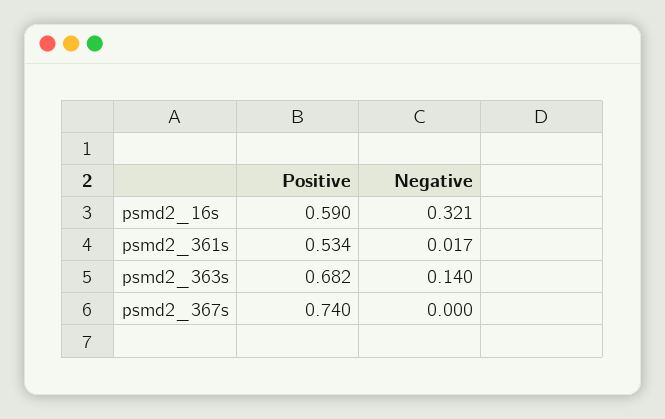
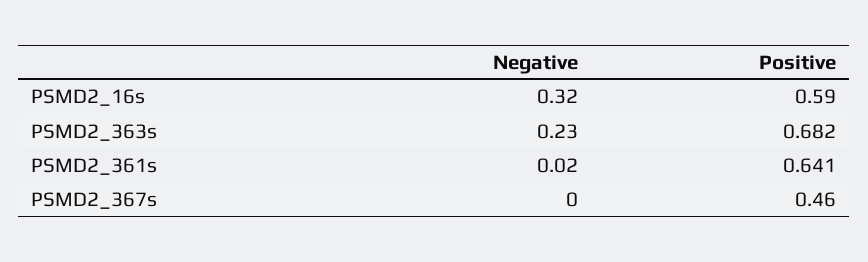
  {
    "Positive": {
      "psmd2_16s": 0.59,
-     "psmd2_361s": 0.534,
+     "psmd2_361s": 0.641,
      "psmd2_363s": 0.682,
-     "psmd2_367s": 0.74
+     "psmd2_367s": 0.46
    },
    "Negative": {
      "psmd2_16s": 0.321,
      "psmd2_361s": 0.017,
-     "psmd2_363s": 0.14,
+     "psmd2_363s": 0.23,
      "psmd2_367s": 0
    }
  }

